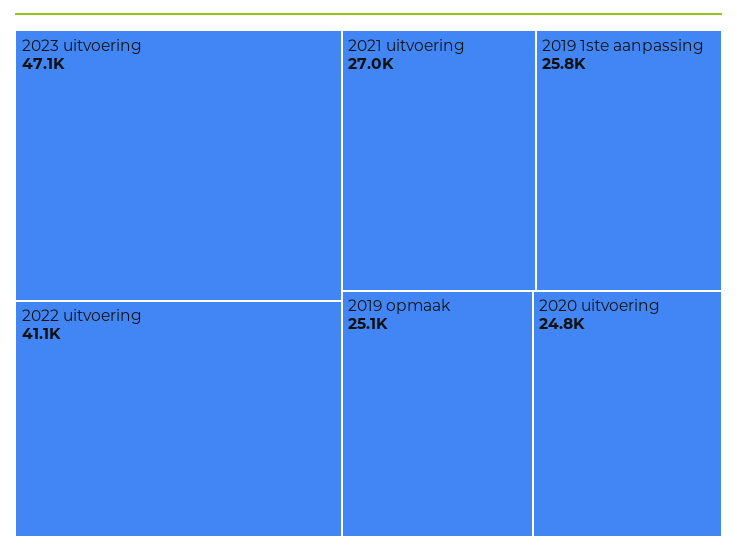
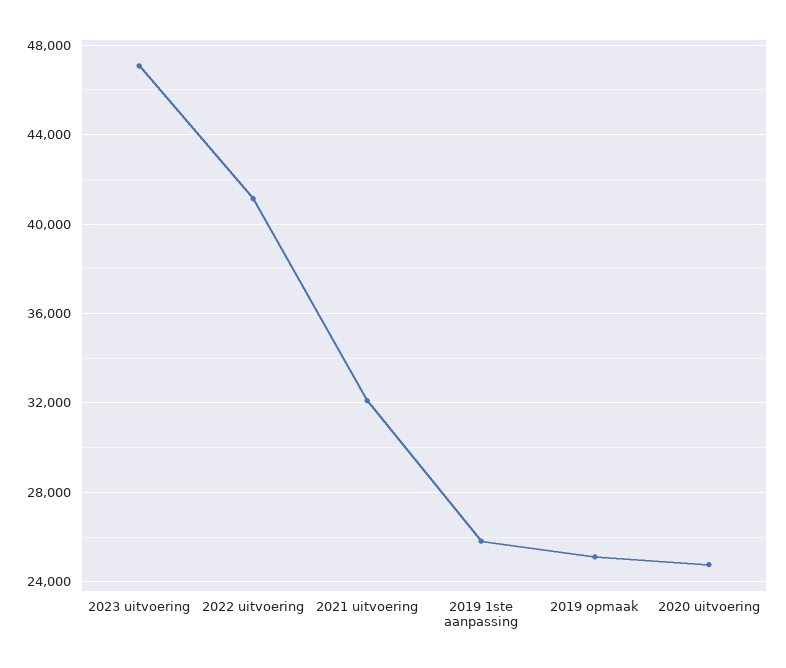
  {
    "2023 uitvoering": 47100,
    "2022 uitvoering": 41100,
-   "2021 uitvoering": 27000,
+   "2021 uitvoering": 32000,
    "2019 1ste aanpassing": 25800,
    "2019 opmaak": 25100,
    "2020 uitvoering": 24800
  }

